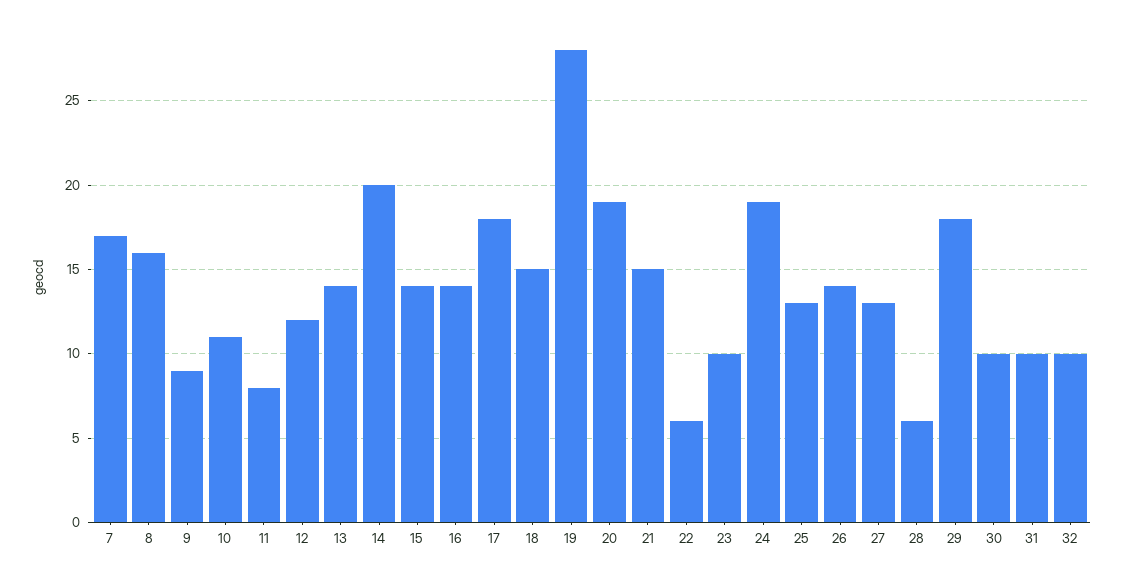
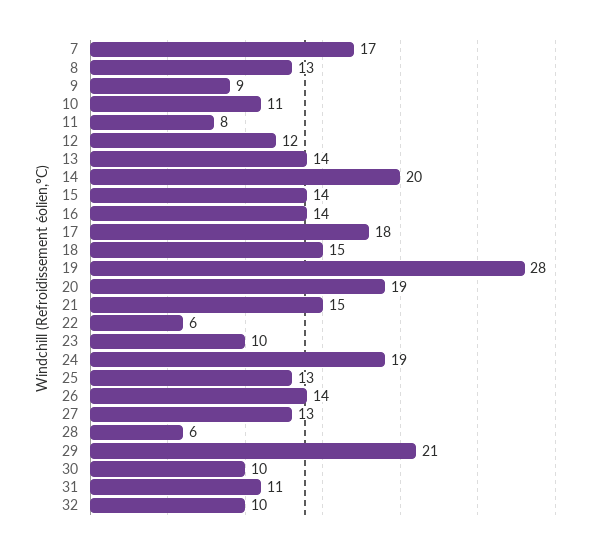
  {
    "7": 17,
-   "8": 16,
+   "8": 13,
    "9": 9,
    "10": 11,
    "11": 8,
    "12": 12,
    "13": 14,
    "14": 20,
    "15": 14,
    "16": 14,
    "17": 18,
    "18": 15,
    "19": 28,
    "20": 19,
    "21": 15,
    "22": 6,
    "23": 10,
    "24": 19,
    "25": 13,
    "26": 14,
    "27": 13,
    "28": 6,
-   "29": 18,
+   "29": 21,
    "30": 10,
-   "31": 10,
+   "31": 11,
    "32": 10
  }

